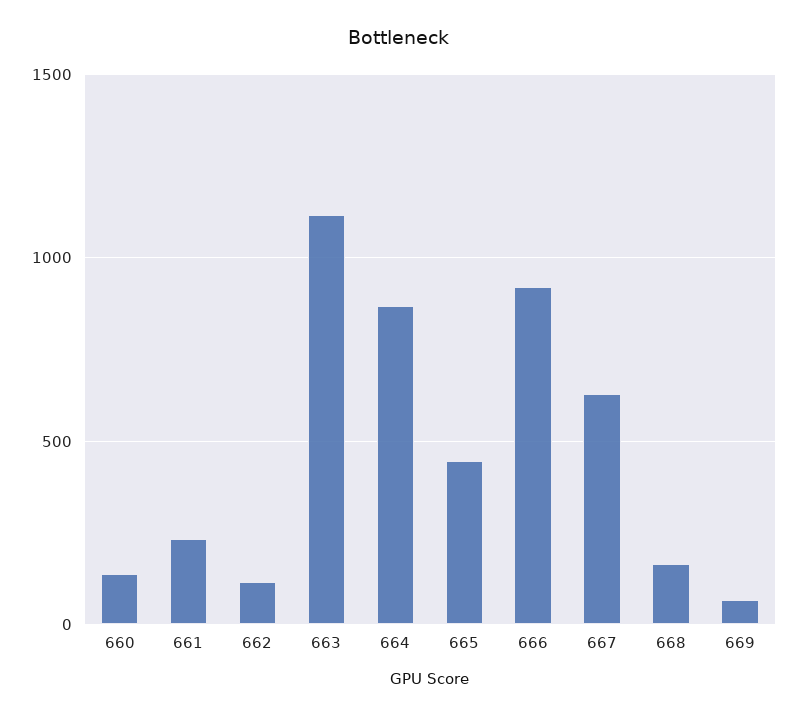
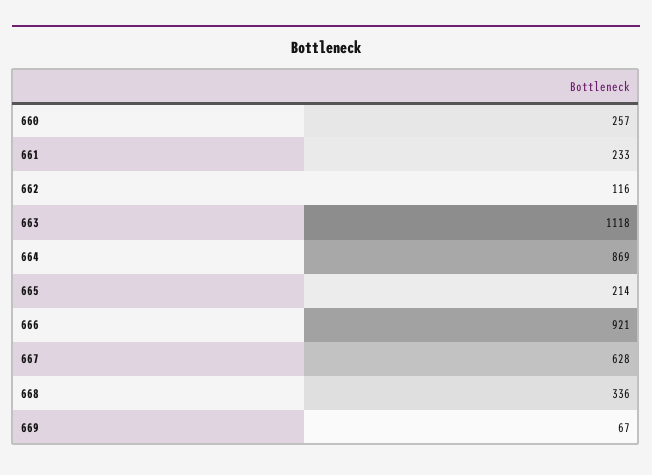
  {
-   "660": 150,
+   "660": 257,
    "661": 233,
    "662": 116,
    "663": 1118,
    "664": 869,
-   "665": 450,
+   "665": 214,
    "666": 921,
    "667": 628,
-   "668": 150,
+   "668": 336,
    "669": 67
  }

